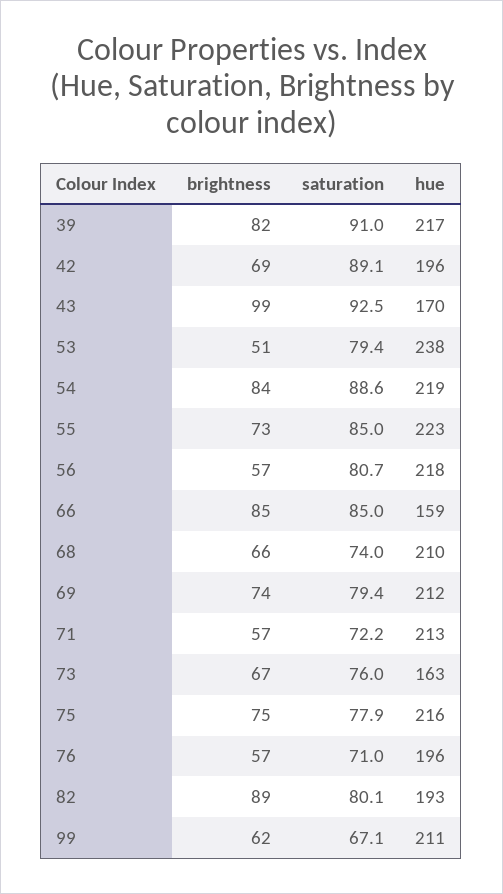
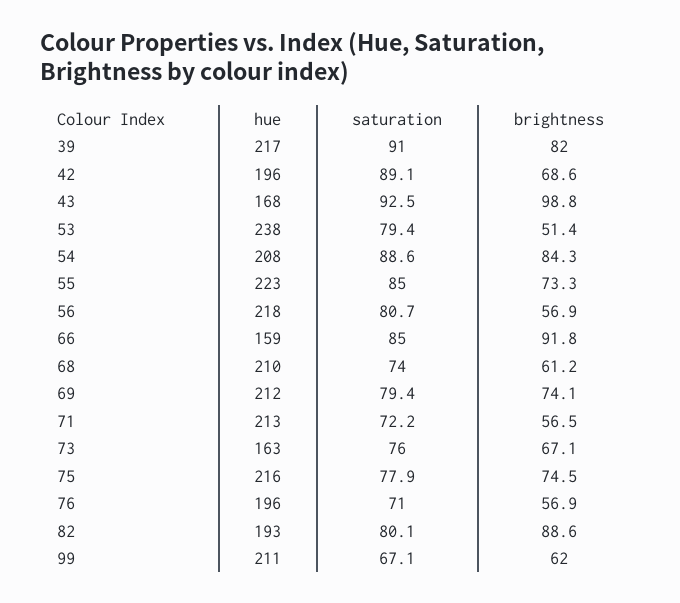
  {
    "brightness": {
      "39": 82,
      "42": 68.6,
      "43": 98.8,
      "53": 51.4,
      "54": 84.3,
      "55": 73.3,
      "56": 56.9,
-     "66": 85,
+     "66": 91.8,
-     "68": 66,
+     "68": 61.2,
      "69": 74.1,
      "71": 56.5,
      "73": 67.1,
      "75": 74.5,
      "76": 56.9,
      "82": 88.6,
      "99": 62
    },
    "saturation": {
      "39": 91,
      "42": 89.1,
      "43": 92.5,
      "53": 79.4,
      "54": 88.6,
      "55": 85,
      "56": 80.7,
      "66": 85,
      "68": 74,
      "69": 79.4,
      "71": 72.2,
      "73": 76,
      "75": 77.9,
      "76": 71,
      "82": 80.1,
      "99": 67.1
    },
    "hue": {
      "39": 217,
      "42": 196,
-     "43": 170,
+     "43": 168,
      "53": 238,
-     "54": 219,
+     "54": 208,
      "55": 223,
      "56": 218,
      "66": 159,
      "68": 210,
      "69": 212,
      "71": 213,
      "73": 163,
      "75": 216,
      "76": 196,
      "82": 193,
      "99": 211
    }
  }

